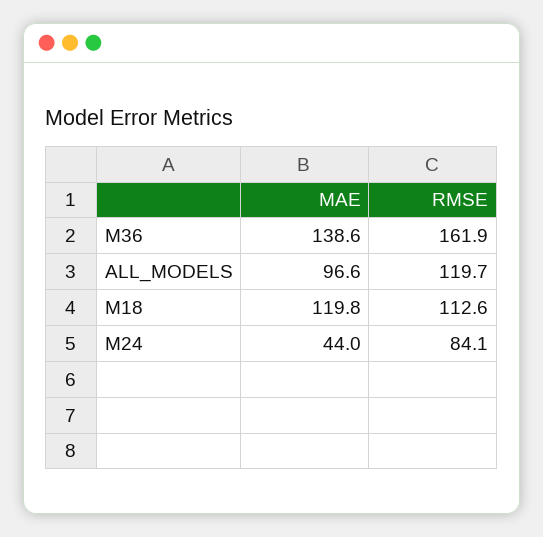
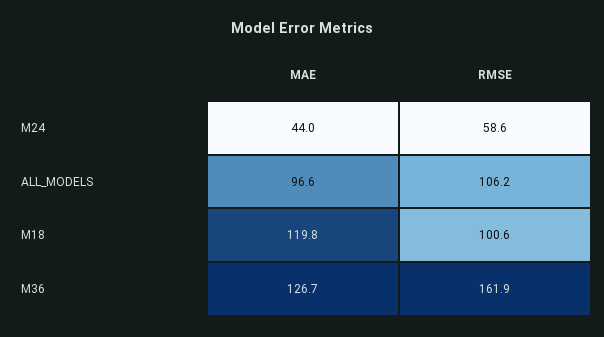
  {
    "MAE": {
-     "M36": 138.6,
+     "M36": 126.7,
      "ALL_MODELS": 96.6,
      "M18": 119.8,
      "M24": 44
    },
    "RMSE": {
      "M36": 161.9,
-     "ALL_MODELS": 119.7,
+     "ALL_MODELS": 106.2,
-     "M18": 112.6,
+     "M18": 100.6,
-     "M24": 84.1
+     "M24": 58.6
    }
  }

